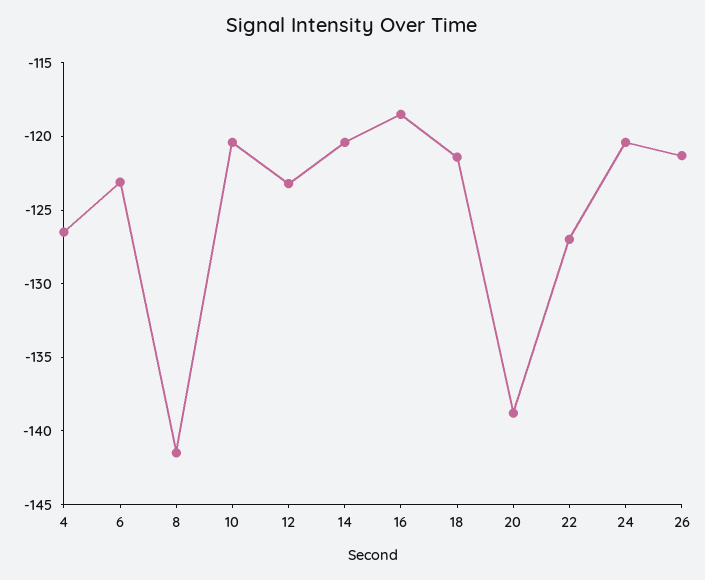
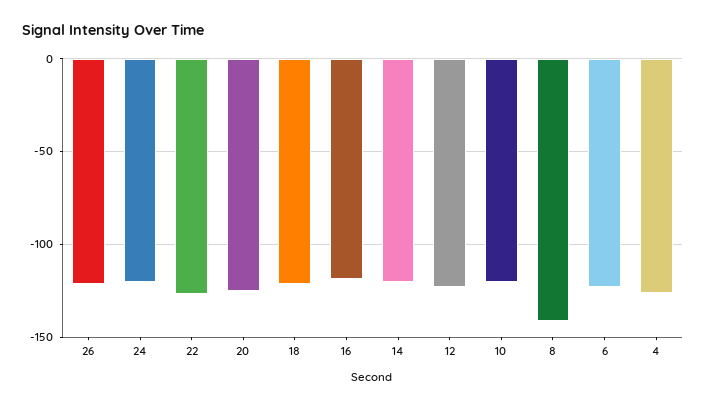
  {
    "4": -127,
    "6": -123,
    "8": -142,
    "10": -120,
    "12": -123,
    "14": -120,
    "16": -119,
    "18": -121,
-   "20": -139,
+   "20": -125,
    "22": -127,
    "24": -120,
    "26": -121
  }

